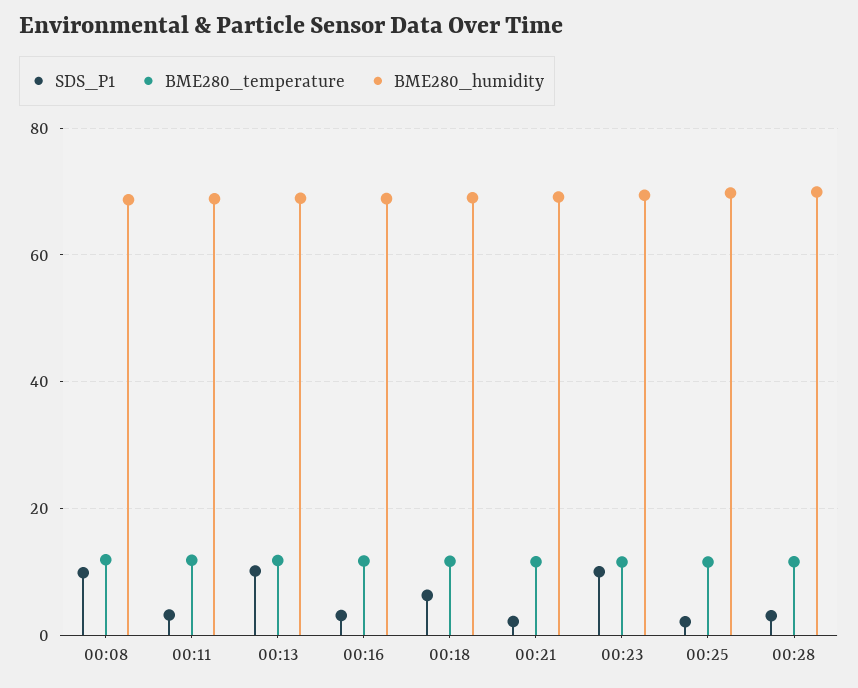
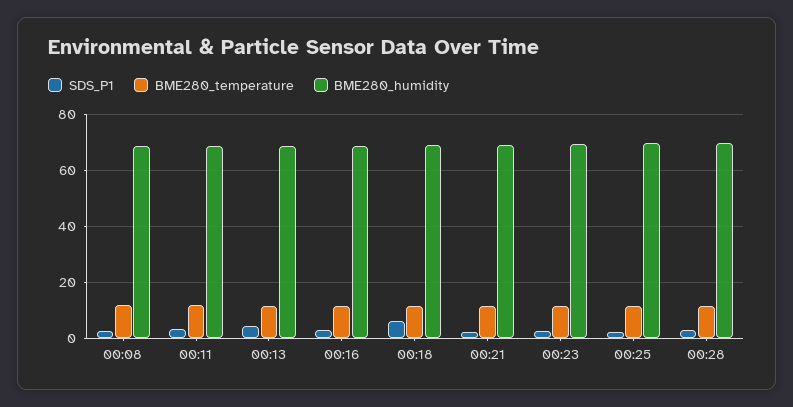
  {
    "SDS_P1": {
-     "00:08": 10,
+     "00:08": 2.5,
      "00:11": 4,
-     "00:13": 10,
+     "00:13": 5,
      "00:16": 4,
      "00:18": 6,
      "00:21": 2,
-     "00:23": 10,
+     "00:23": 2.5,
      "00:25": 2,
      "00:28": 4
    },
    "BME280_temperature": {
      "00:08": 12,
      "00:11": 12,
      "00:13": 12,
      "00:16": 12,
      "00:18": 12,
      "00:21": 12,
      "00:23": 12,
      "00:25": 12,
      "00:28": 12
    },
    "BME280_humidity": {
      "00:08": 68,
      "00:11": 68,
      "00:13": 68,
      "00:16": 68,
      "00:18": 70,
      "00:21": 70,
      "00:23": 70,
      "00:25": 70,
      "00:28": 70
    }
  }

